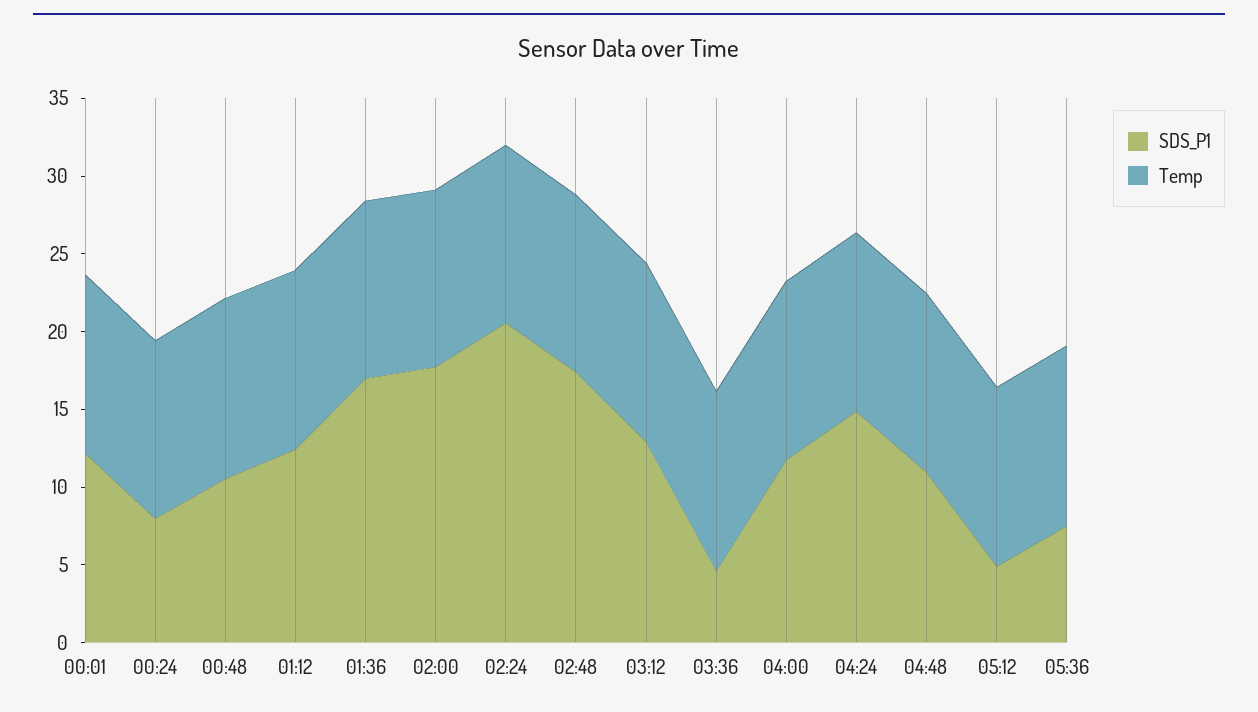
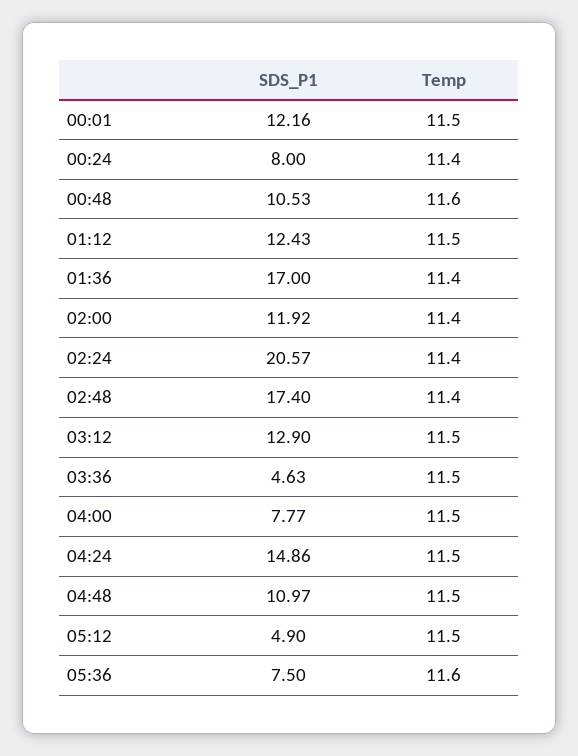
  {
    "SDS_P1": {
      "00:01": 12.16,
      "00:24": 8,
      "00:48": 10.53,
      "01:12": 12.43,
      "01:36": 17,
-     "02:00": 18,
+     "02:00": 11.92,
      "02:24": 20.57,
      "02:48": 17.4,
      "03:12": 12.9,
      "03:36": 4.63,
-     "04:00": 12,
+     "04:00": 7.77,
      "04:24": 14.86,
      "04:48": 10.97,
      "05:12": 4.9,
      "05:36": 7.5
    },
    "Temp": {
      "00:01": 11.5,
      "00:24": 11.4,
      "00:48": 11.6,
      "01:12": 11.5,
      "01:36": 11.4,
      "02:00": 11.4,
      "02:24": 11.4,
      "02:48": 11.4,
      "03:12": 11.5,
      "03:36": 11.5,
      "04:00": 11.5,
      "04:24": 11.5,
      "04:48": 11.5,
      "05:12": 11.5,
      "05:36": 11.6
    }
  }

